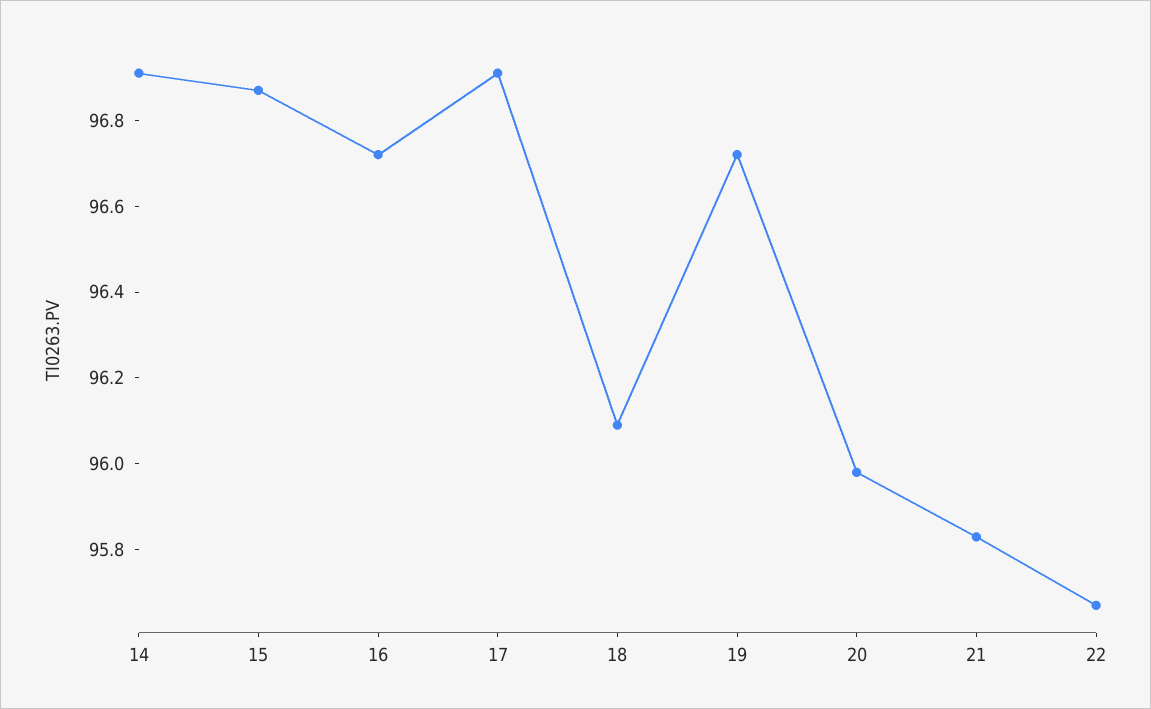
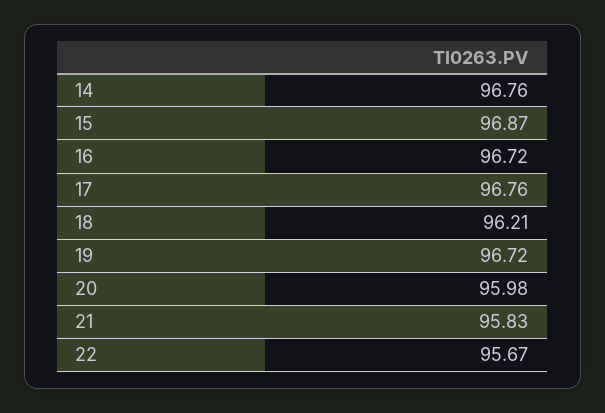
  {
-   "14": 96.9,
+   "14": 96.76,
    "15": 96.87,
    "16": 96.72,
-   "17": 96.9,
+   "17": 96.76,
-   "18": 96.1,
+   "18": 96.21,
    "19": 96.72,
    "20": 95.98,
    "21": 95.83,
    "22": 95.67
  }

